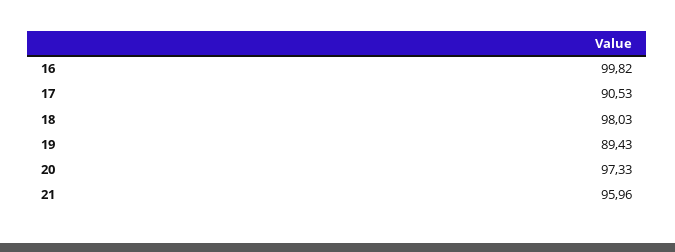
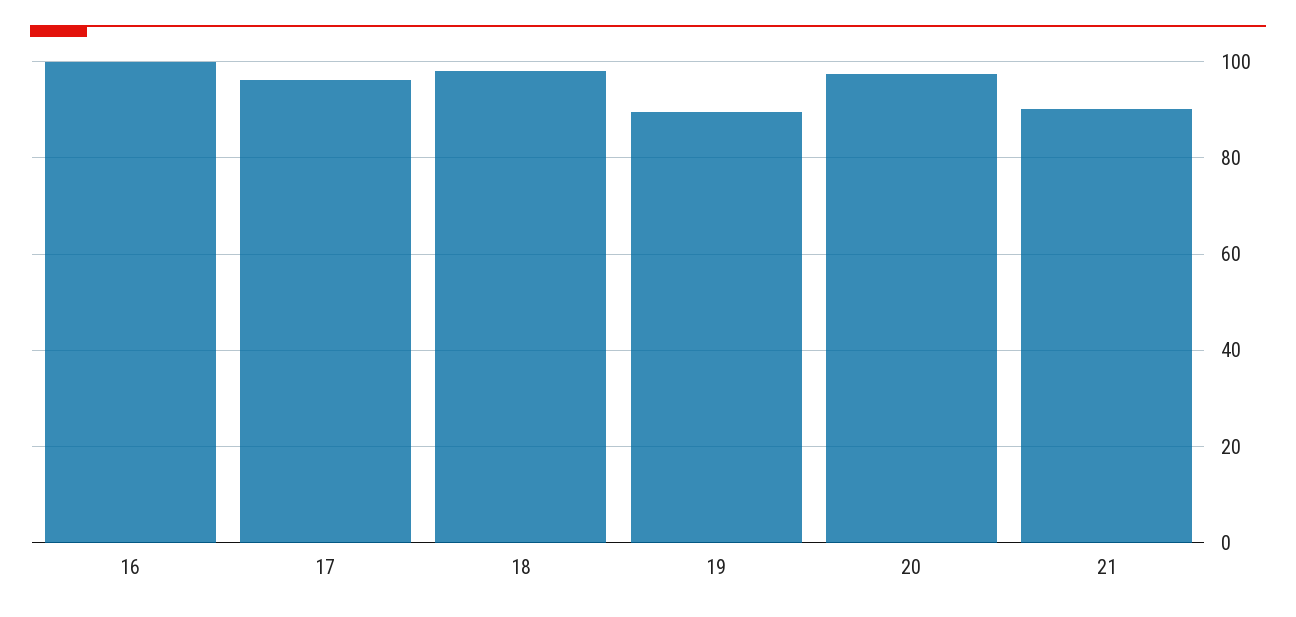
  {
    "16": 99.82,
-   "17": 90.53,
+   "17": 96,
    "18": 98.03,
    "19": 89.43,
    "20": 97.33,
-   "21": 95.96
+   "21": 90
  }

